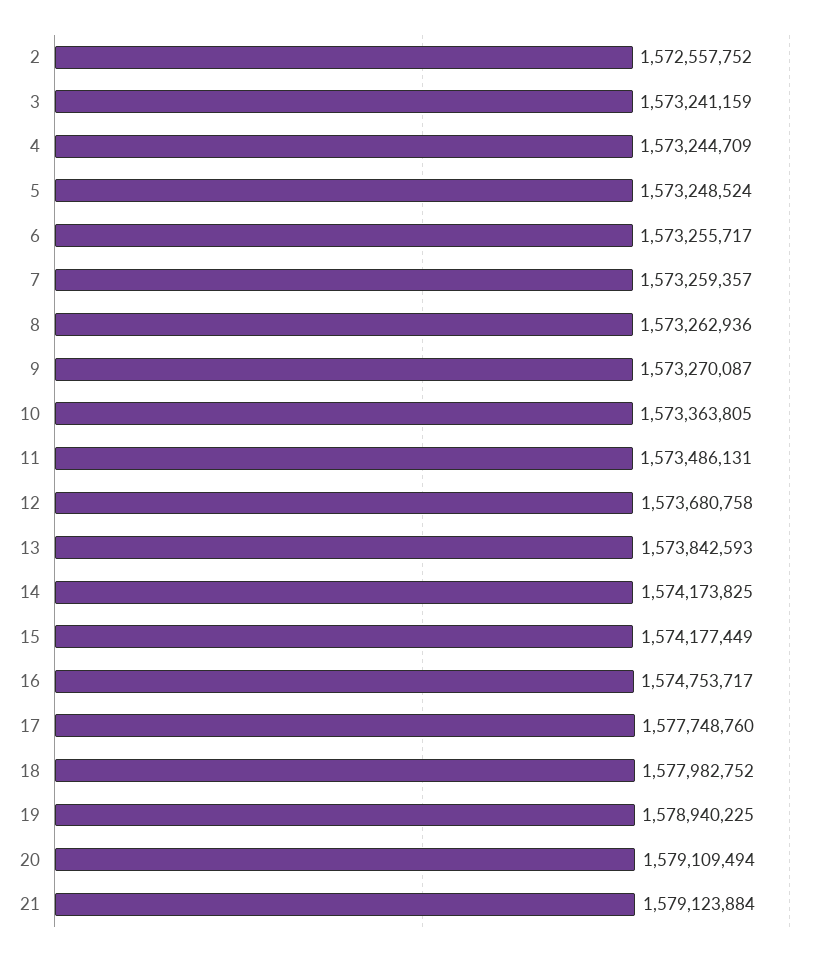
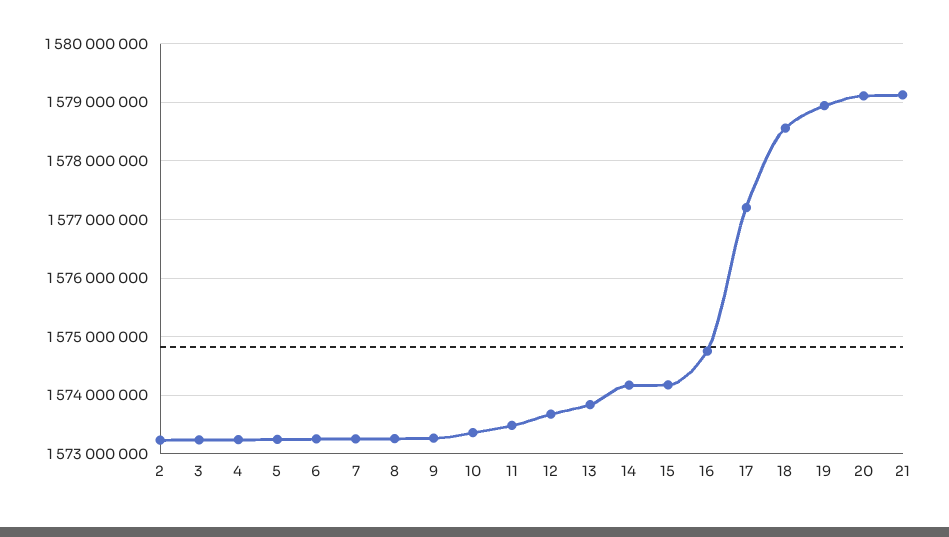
  {
-   "2": 1572557752,
+   "2": 1573200000,
    "3": 1573241159,
    "4": 1573244709,
    "5": 1573248524,
    "6": 1573255717,
    "7": 1573259357,
    "8": 1573262936,
    "9": 1573270087,
    "10": 1573363805,
    "11": 1573486131,
    "12": 1573680758,
    "13": 1573842593,
    "14": 1574173825,
    "15": 1574177449,
    "16": 1574753717,
-   "17": 1577748760,
+   "17": 1577200000,
-   "18": 1577982752,
+   "18": 1578600000,
    "19": 1578940225,
    "20": 1579109494,
    "21": 1579123884
  }

